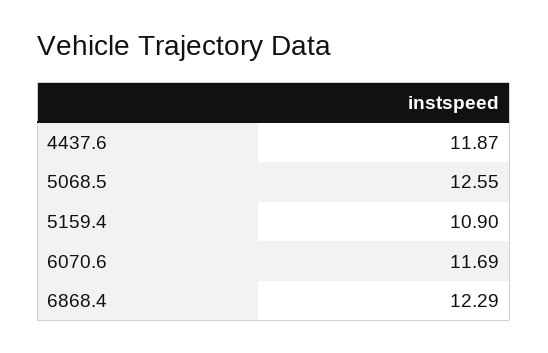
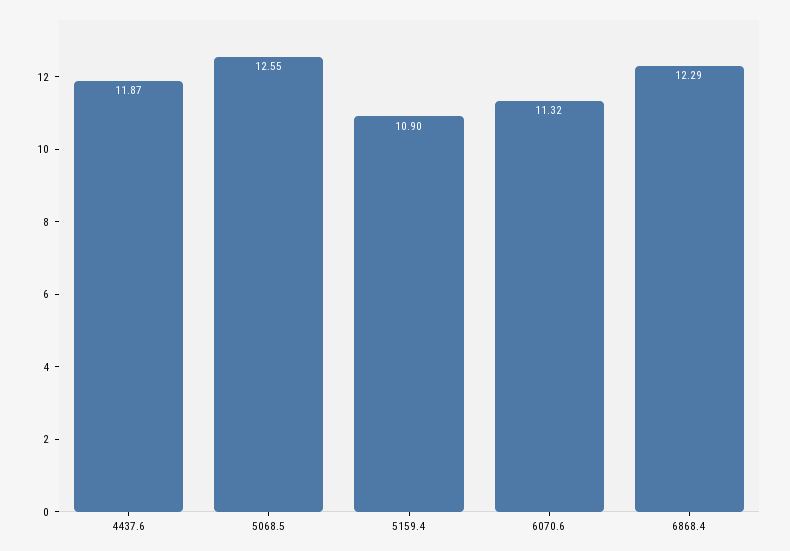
  {
    "4437.6": 11.87,
    "5068.5": 12.55,
    "5159.4": 10.9,
-   "6070.6": 11.69,
+   "6070.6": 11.32,
    "6868.4": 12.29
  }

